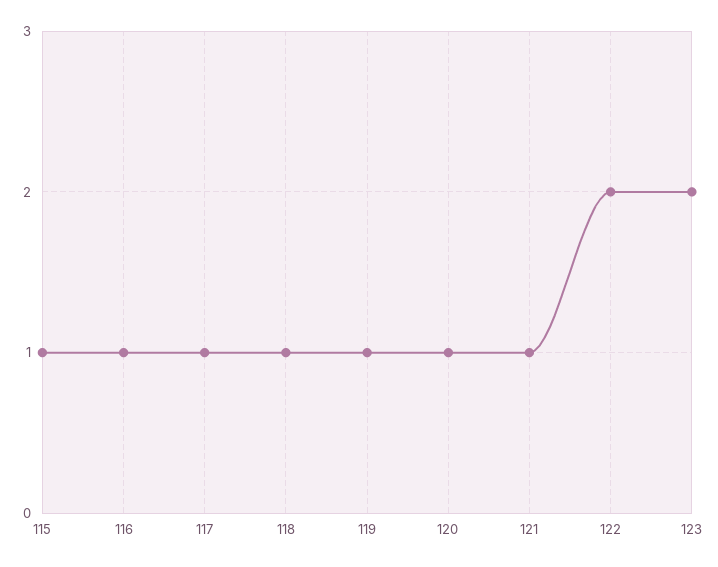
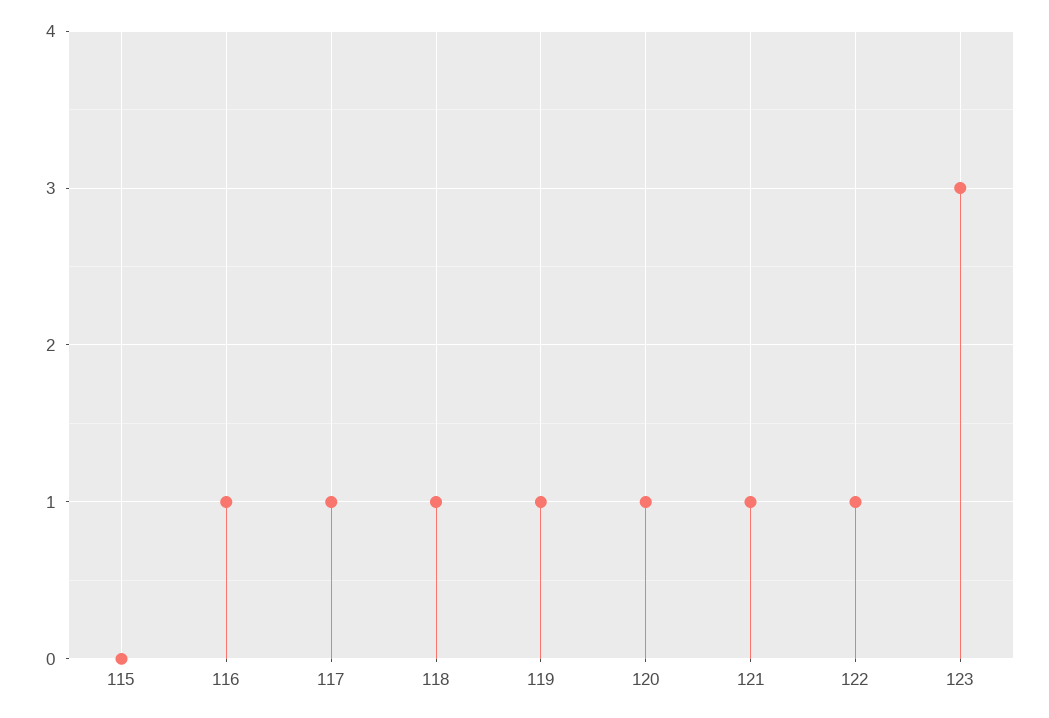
  {
-   "115": 1,
+   "115": 0,
    "116": 1,
    "117": 1,
    "118": 1,
    "119": 1,
    "120": 1,
    "121": 1,
-   "122": 2,
+   "122": 1,
-   "123": 2
+   "123": 3
  }

